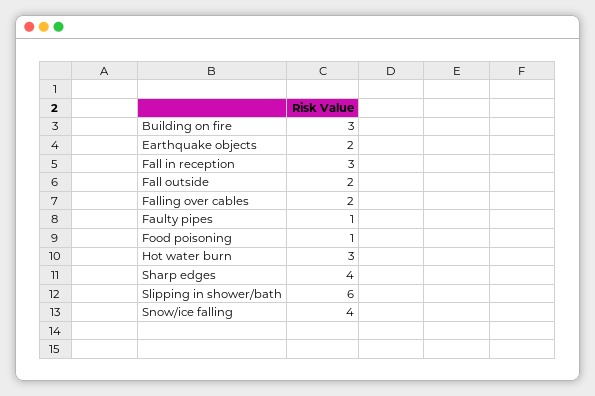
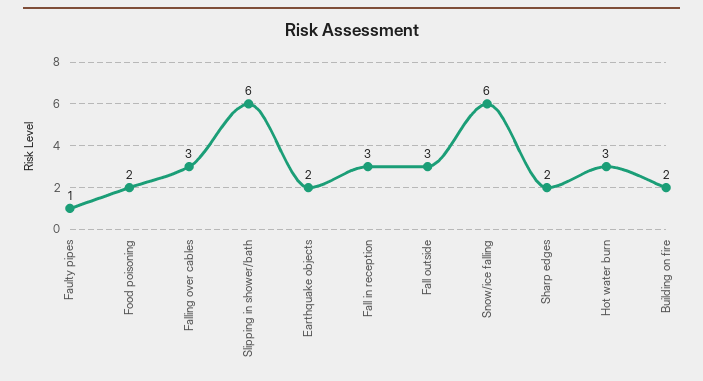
  {
-   "Building on fire": 3,
+   "Building on fire": 2,
    "Earthquake objects": 2,
    "Fall in reception": 3,
-   "Fall outside": 2,
+   "Fall outside": 3,
-   "Falling over cables": 2,
+   "Falling over cables": 3,
    "Faulty pipes": 1,
-   "Food poisoning": 1,
+   "Food poisoning": 2,
    "Hot water burn": 3,
-   "Sharp edges": 4,
+   "Sharp edges": 2,
    "Slipping in shower/bath": 6,
-   "Snow/ice falling": 4
+   "Snow/ice falling": 6
  }

